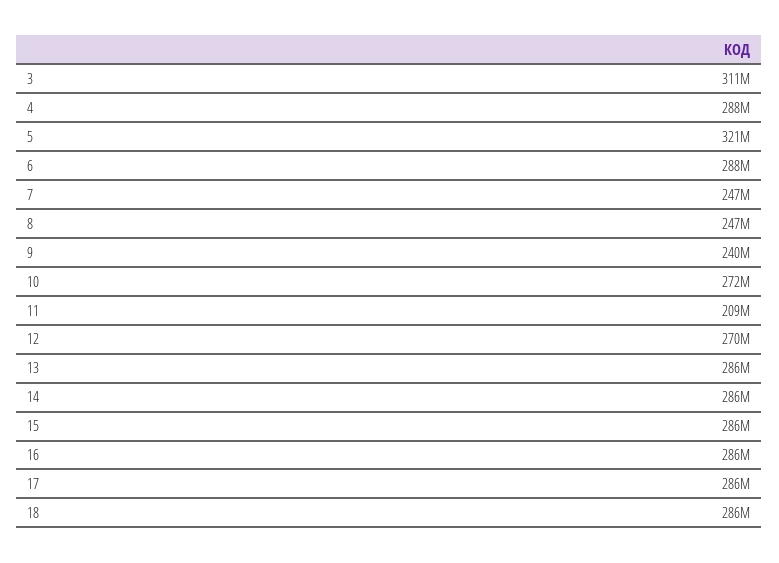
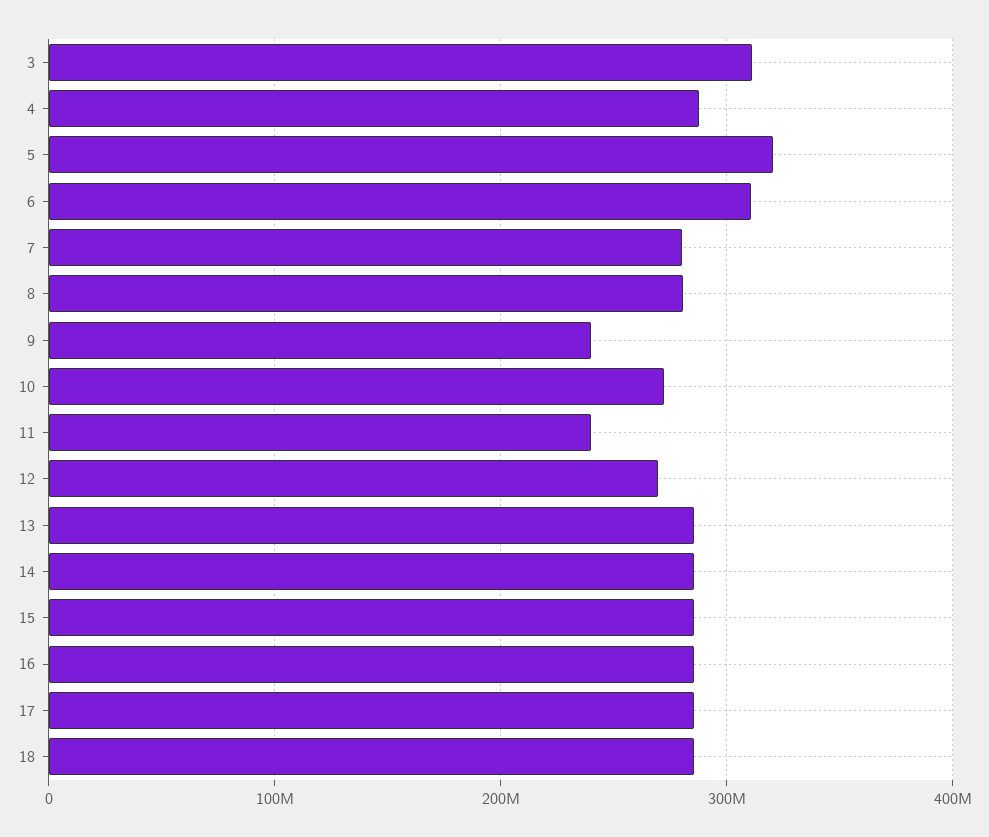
  {
    "3": 311000000,
    "4": 288000000,
    "5": 321000000,
-   "6": 288000000,
+   "6": 310000000,
-   "7": 247000000,
+   "7": 280000000,
-   "8": 247000000,
+   "8": 280000000,
    "9": 240000000,
    "10": 272000000,
-   "11": 209000000,
+   "11": 240000000,
    "12": 270000000,
    "13": 286000000,
    "14": 286000000,
    "15": 286000000,
    "16": 286000000,
    "17": 286000000,
    "18": 286000000
  }

